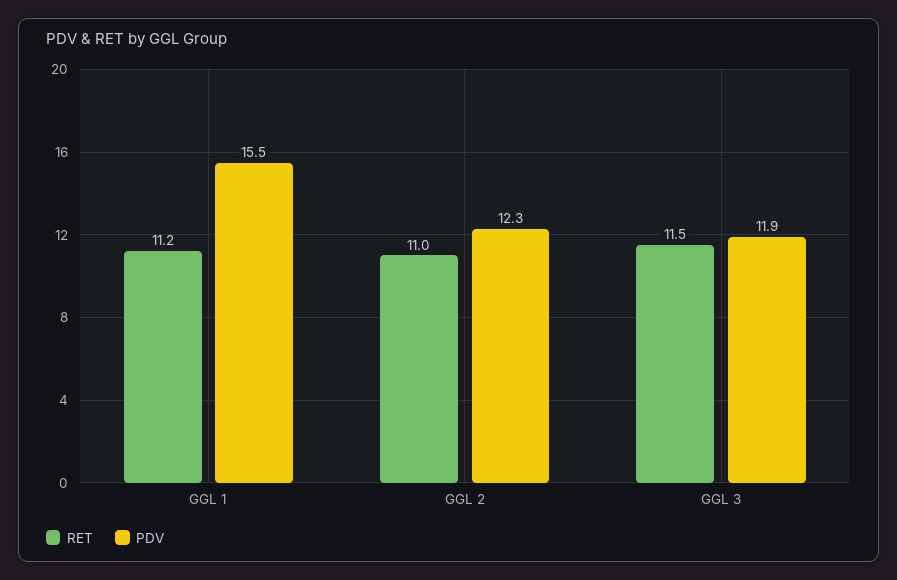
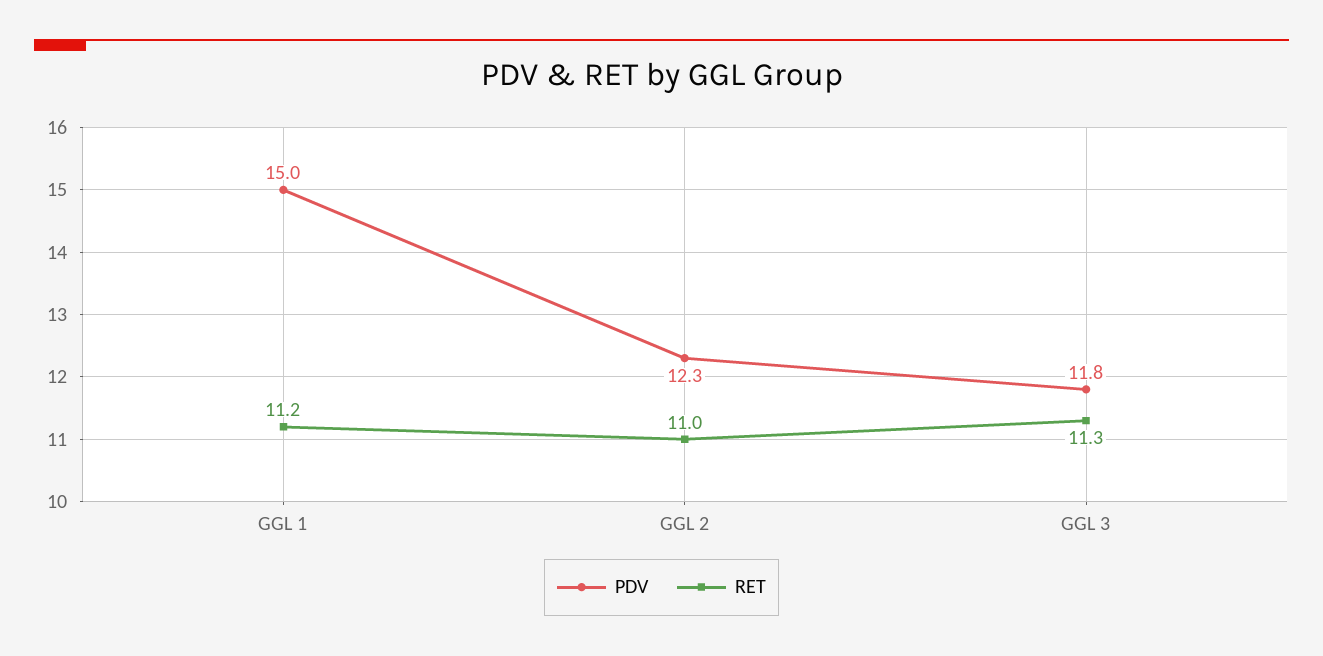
  {
    "RET": {
      "GGL 1": 11.2,
      "GGL 2": 11,
-     "GGL 3": 11.5
+     "GGL 3": 11.3
    },
    "PDV": {
-     "GGL 1": 15.5,
+     "GGL 1": 15,
      "GGL 2": 12.3,
-     "GGL 3": 11.9
+     "GGL 3": 11.8
    }
  }

